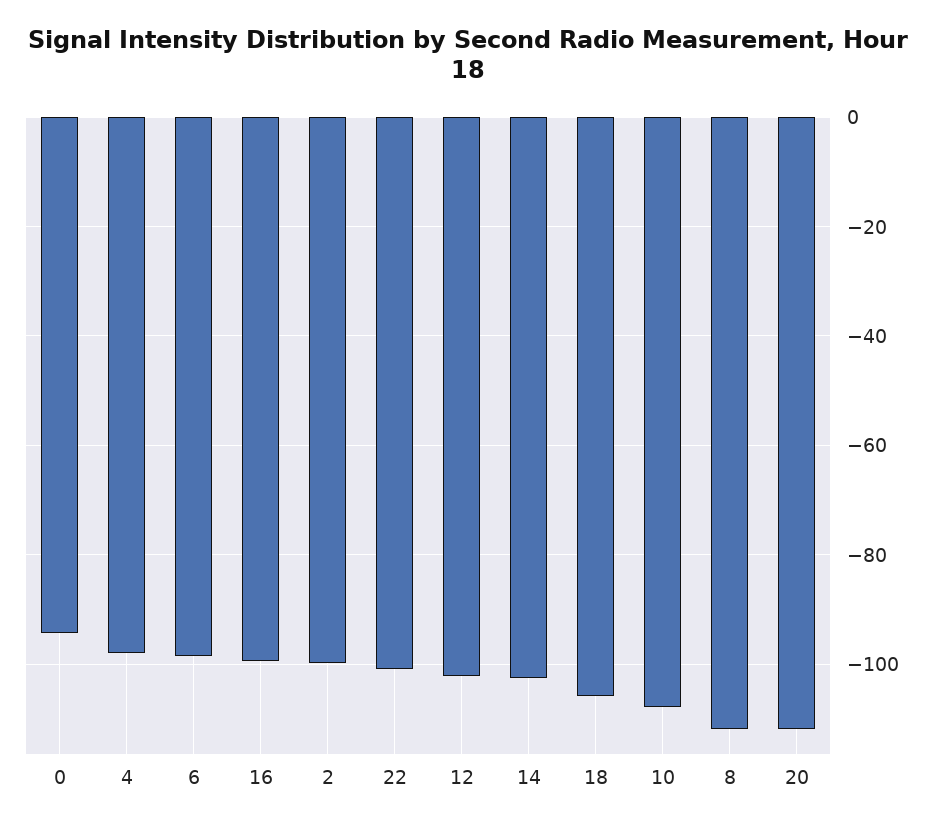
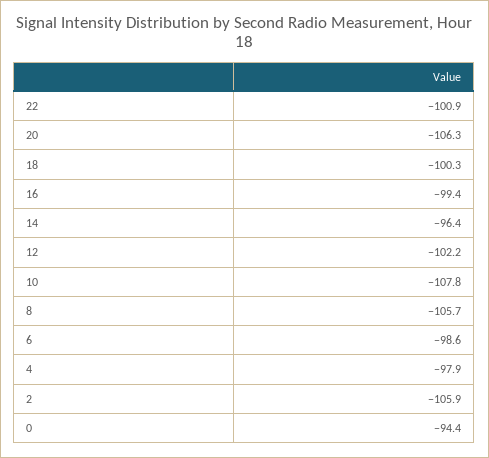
  {
    "0": -94.4,
    "4": -97.9,
    "6": -98.6,
    "16": -99.4,
-   "2": -100,
+   "2": -105.9,
    "22": -100.9,
    "12": -102.2,
-   "14": -102,
+   "14": -96.4,
-   "18": -106,
+   "18": -100.3,
    "10": -107.8,
-   "8": -112,
+   "8": -105.7,
-   "20": -112
+   "20": -106.3
  }

